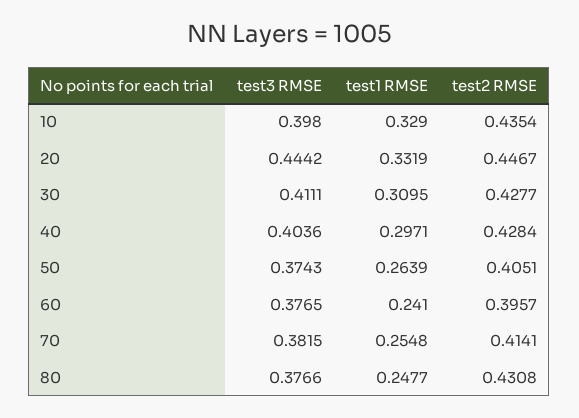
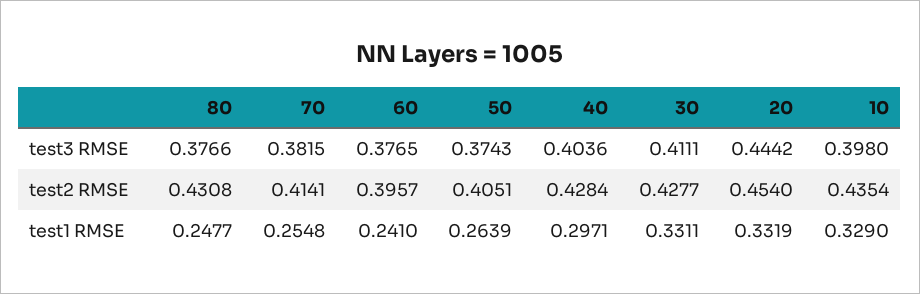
  {
    "test3 RMSE": {
      "10": 0.398,
      "20": 0.4442,
      "30": 0.4111,
      "40": 0.4036,
      "50": 0.3743,
      "60": 0.3765,
      "70": 0.3815,
      "80": 0.3766
    },
    "test1 RMSE": {
      "10": 0.329,
      "20": 0.3319,
-     "30": 0.3095,
+     "30": 0.3311,
      "40": 0.2971,
      "50": 0.2639,
      "60": 0.241,
      "70": 0.2548,
      "80": 0.2477
    },
    "test2 RMSE": {
      "10": 0.4354,
-     "20": 0.4467,
+     "20": 0.454,
      "30": 0.4277,
      "40": 0.4284,
      "50": 0.4051,
      "60": 0.3957,
      "70": 0.4141,
      "80": 0.4308
    }
  }

